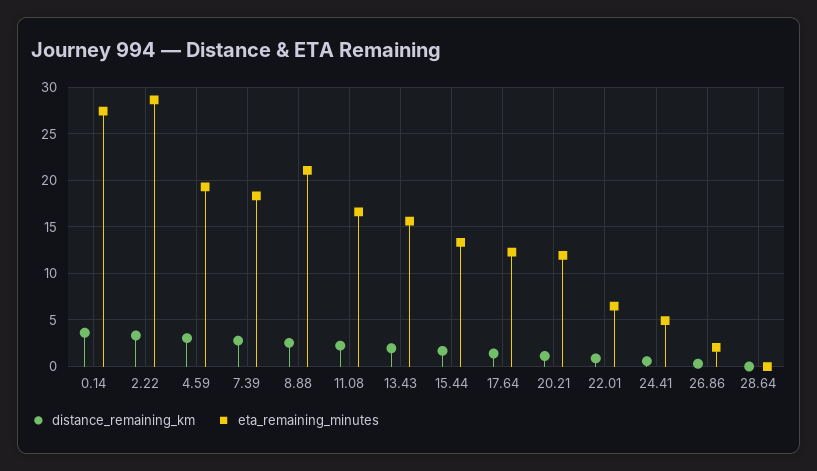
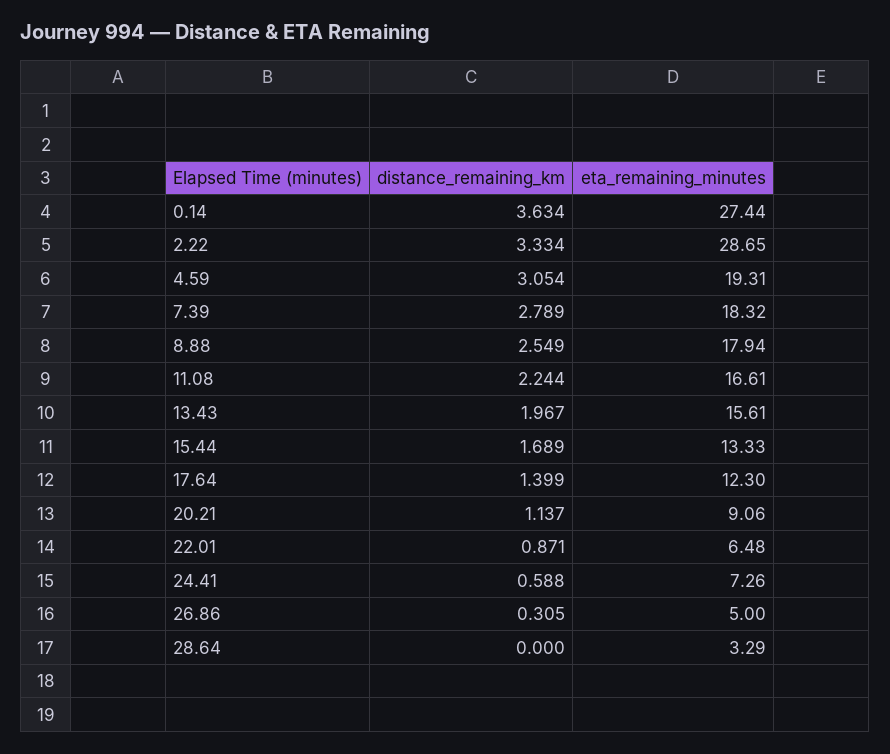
  {
    "distance_remaining_km": {
      "0.14": 3.634,
      "2.22": 3.334,
      "4.59": 3.054,
      "7.39": 2.789,
      "8.88": 2.549,
      "11.08": 2.244,
      "13.43": 1.967,
      "15.44": 1.689,
      "17.64": 1.399,
      "20.21": 1.137,
      "22.01": 0.871,
      "24.41": 0.588,
      "26.86": 0.305,
      "28.64": 0
    },
    "eta_remaining_minutes": {
      "0.14": 27.44,
      "2.22": 28.65,
      "4.59": 19.31,
      "7.39": 18.32,
-     "8.88": 21,
+     "8.88": 17.94,
      "11.08": 16.61,
      "13.43": 15.61,
      "15.44": 13.33,
      "17.64": 12.3,
-     "20.21": 12,
+     "20.21": 9.06,
      "22.01": 6.48,
-     "24.41": 5,
+     "24.41": 7.26,
-     "26.86": 2,
+     "26.86": 5,
-     "28.64": 0
+     "28.64": 3.29
    }
  }

